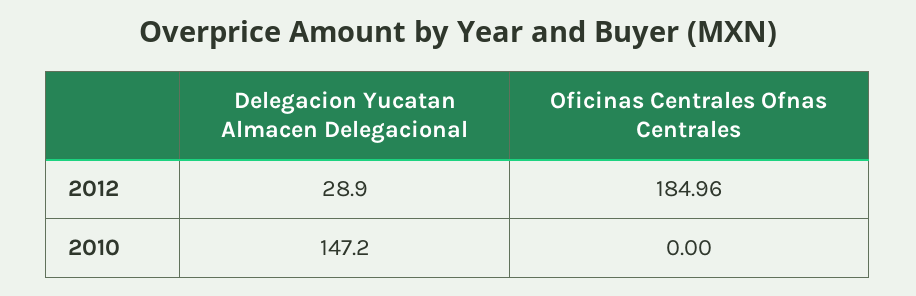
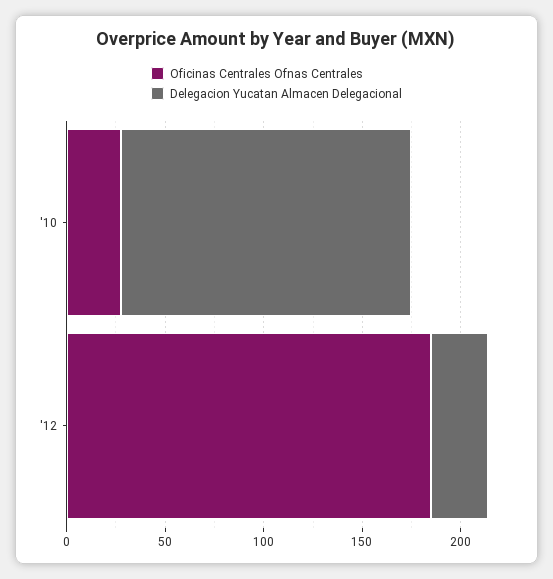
  {
    "Delegacion Yucatan Almacen Delegacional": {
      "2012": 28.9,
      "2010": 147.2
    },
    "Oficinas Centrales Ofnas Centrales": {
      "2012": 184.96,
-     "2010": 0
+     "2010": 30
    }
  }

